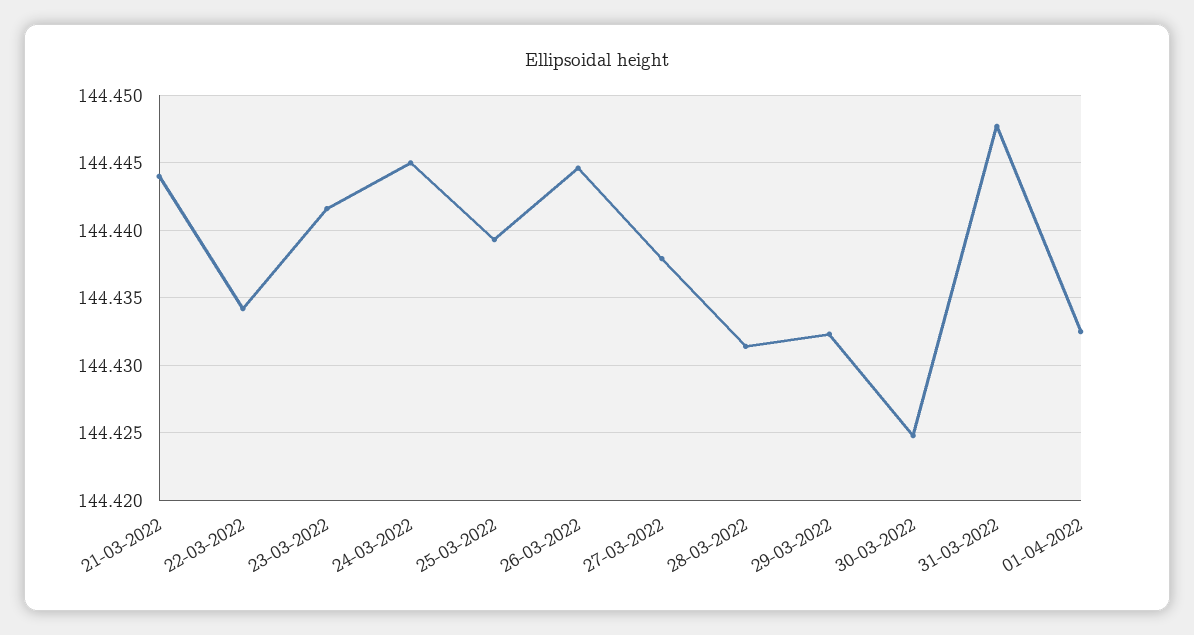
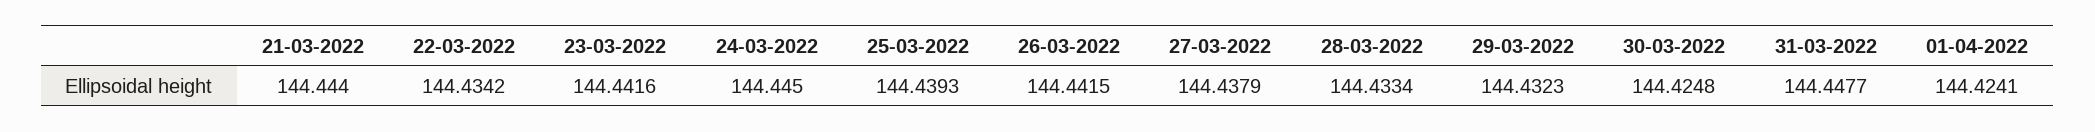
  {
    "21-03-2022": 144.444,
    "22-03-2022": 144.4342,
    "23-03-2022": 144.4416,
    "24-03-2022": 144.445,
    "25-03-2022": 144.4393,
-   "26-03-2022": 144.4445,
+   "26-03-2022": 144.4415,
    "27-03-2022": 144.4379,
-   "28-03-2022": 144.4315,
+   "28-03-2022": 144.4334,
    "29-03-2022": 144.4323,
    "30-03-2022": 144.4248,
    "31-03-2022": 144.4477,
-   "01-04-2022": 144.4325
+   "01-04-2022": 144.4241
  }

